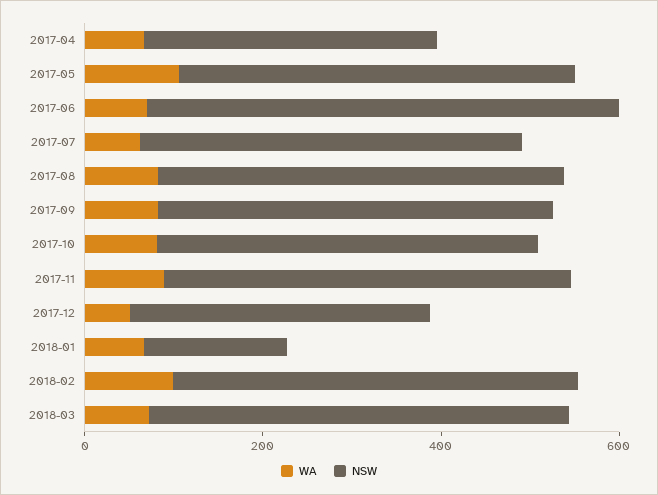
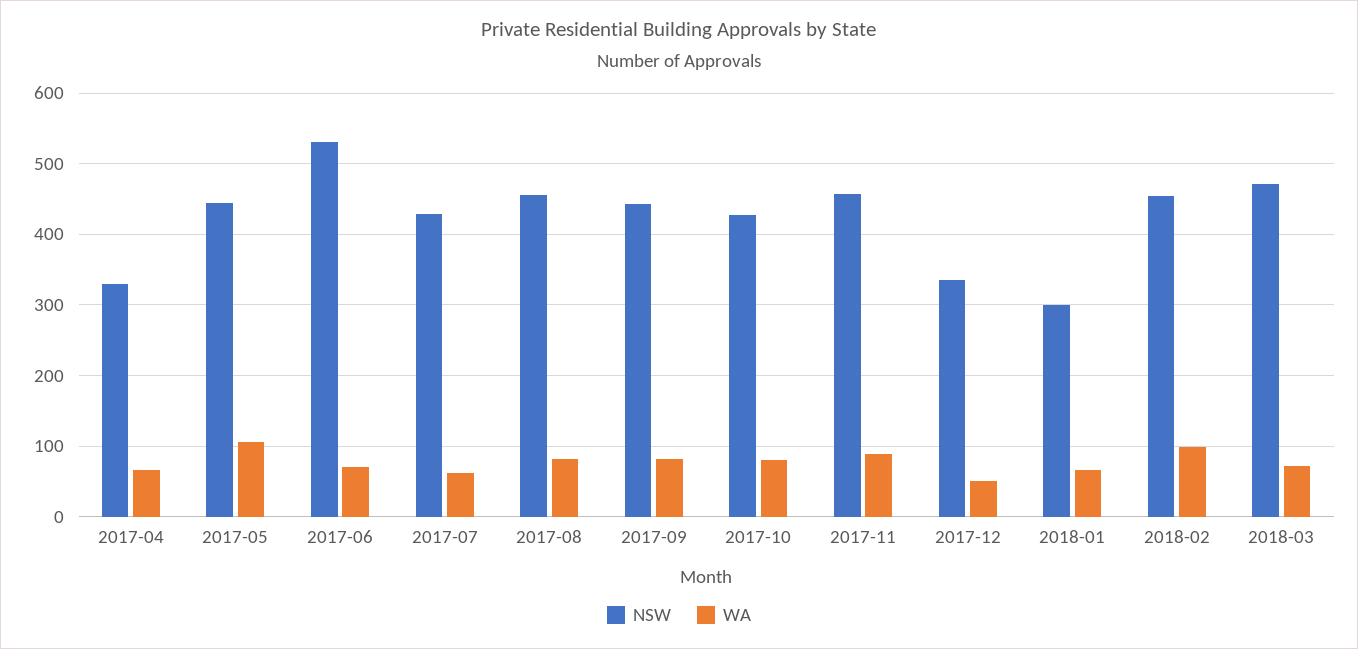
  {
    "WA": {
      "2017-04": 70,
      "2017-05": 110,
      "2017-06": 70,
      "2017-07": 60,
      "2017-08": 80,
      "2017-09": 80,
      "2017-10": 80,
      "2017-11": 90,
      "2017-12": 50,
      "2018-01": 70,
      "2018-02": 100,
      "2018-03": 70
    },
    "NSW": {
      "2017-04": 330,
      "2017-05": 440,
      "2017-06": 530,
      "2017-07": 430,
      "2017-08": 460,
      "2017-09": 440,
      "2017-10": 430,
      "2017-11": 460,
      "2017-12": 340,
-     "2018-01": 150,
+     "2018-01": 300,
      "2018-02": 450,
      "2018-03": 470
    }
  }

